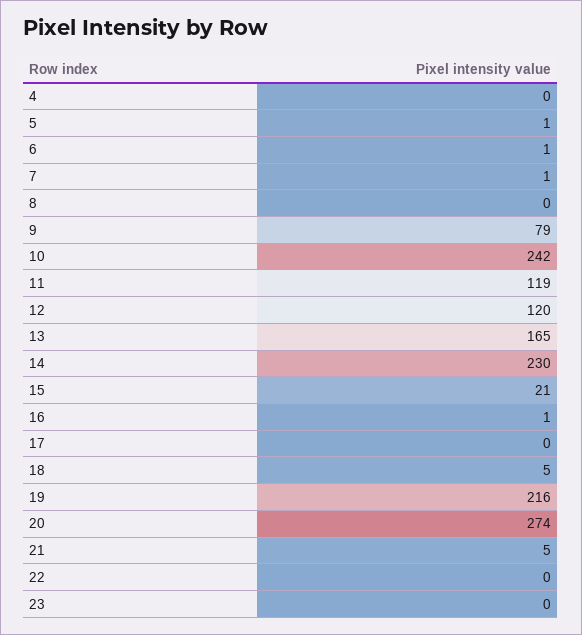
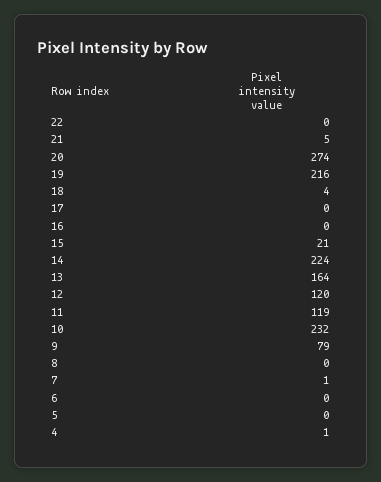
  {
-   "4": 0,
+   "4": 1,
-   "5": 1,
+   "5": 0,
-   "6": 1,
+   "6": 0,
    "7": 1,
    "8": 0,
    "9": 79,
-   "10": 242,
+   "10": 232,
    "11": 119,
    "12": 120,
-   "13": 165,
+   "13": 164,
-   "14": 230,
+   "14": 224,
    "15": 21,
-   "16": 1,
+   "16": 0,
    "17": 0,
-   "18": 5,
+   "18": 4,
    "19": 216,
    "20": 274,
    "21": 5,
-   "22": 0,
+   "22": 0
-   "23": 0
  }

